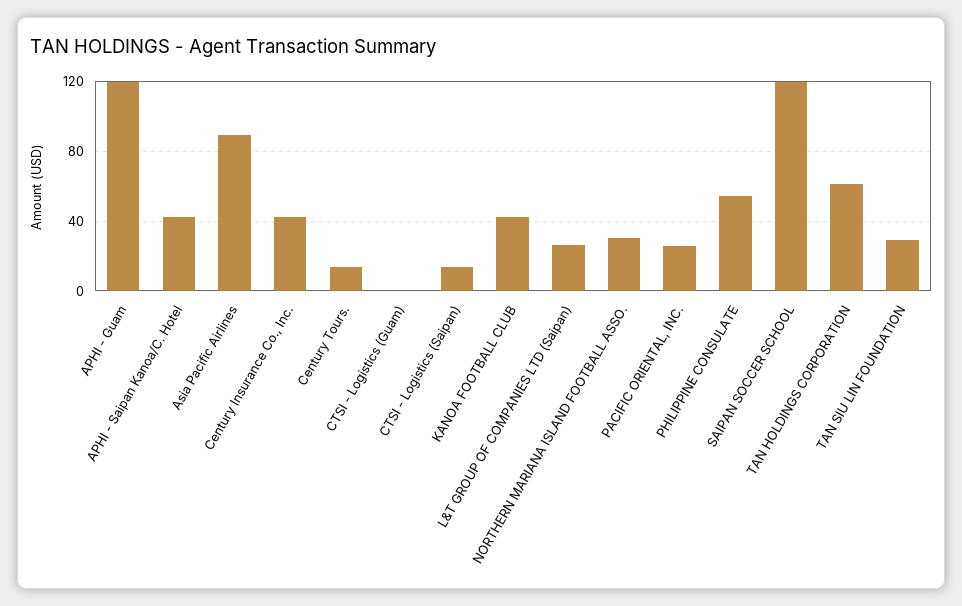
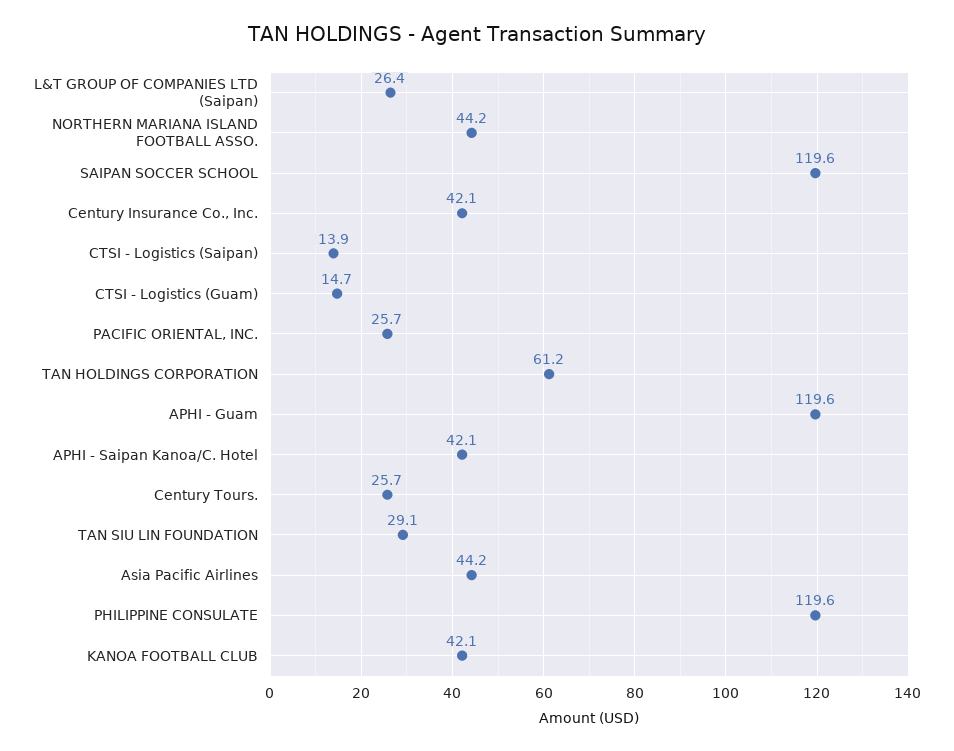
  {
    "APHI - Guam": 119.6,
    "APHI - Saipan Kanoa/C. Hotel": 42.1,
-   "Asia Pacific Airlines": 90,
+   "Asia Pacific Airlines": 44.2,
    "Century Insurance Co., Inc.": 42.1,
-   "Century Tours.": 15,
+   "Century Tours.": 25.7,
-   "CTSI - Logistics (Guam)": 0,
+   "CTSI - Logistics (Guam)": 14.7,
    "CTSI - Logistics (Saipan)": 13.9,
    "KANOA FOOTBALL CLUB": 42.1,
    "L&T GROUP OF COMPANIES LTD (Saipan)": 26.4,
-   "NORTHERN MARIANA ISLAND FOOTBALL ASSO.": 30,
+   "NORTHERN MARIANA ISLAND FOOTBALL ASSO.": 44.2,
    "PACIFIC ORIENTAL, INC.": 25.7,
-   "PHILIPPINE CONSULATE": 55,
+   "PHILIPPINE CONSULATE": 119.6,
    "SAIPAN SOCCER SCHOOL": 119.6,
    "TAN HOLDINGS CORPORATION": 61.2,
    "TAN SIU LIN FOUNDATION": 29.1
  }

